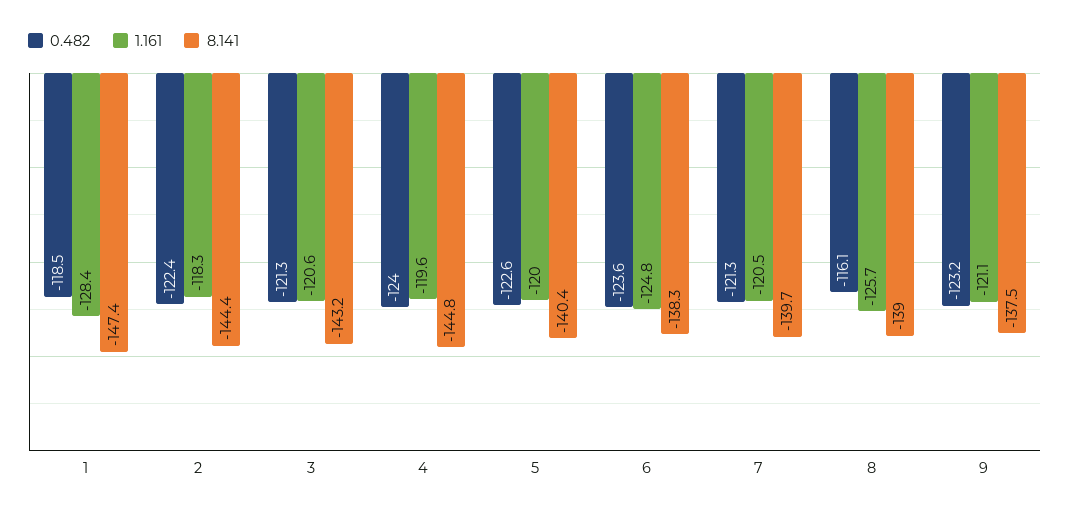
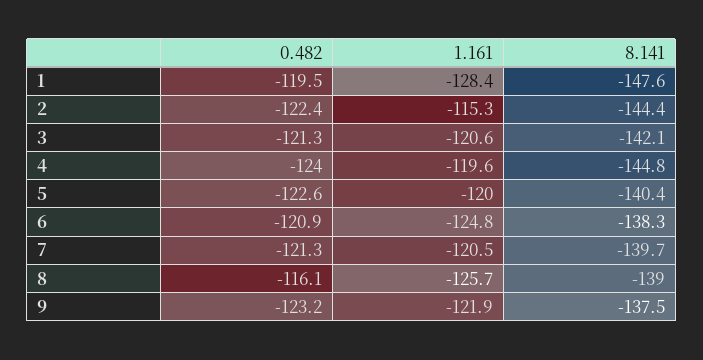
  {
    "0.482": {
-     "1": -118.5,
+     "1": -119.5,
      "2": -122.4,
      "3": -121.3,
      "4": -124,
      "5": -122.6,
-     "6": -123.6,
+     "6": -120.9,
      "7": -121.3,
      "8": -116.1,
      "9": -123.2
    },
    "1.161": {
      "1": -128.4,
-     "2": -118.3,
+     "2": -115.3,
      "3": -120.6,
      "4": -119.6,
      "5": -120,
      "6": -124.8,
      "7": -120.5,
      "8": -125.7,
-     "9": -121.1
+     "9": -121.9
    },
    "8.141": {
-     "1": -147.4,
+     "1": -147.6,
      "2": -144.4,
-     "3": -143.2,
+     "3": -142.1,
      "4": -144.8,
      "5": -140.4,
      "6": -138.3,
      "7": -139.7,
      "8": -139,
      "9": -137.5
    }
  }

